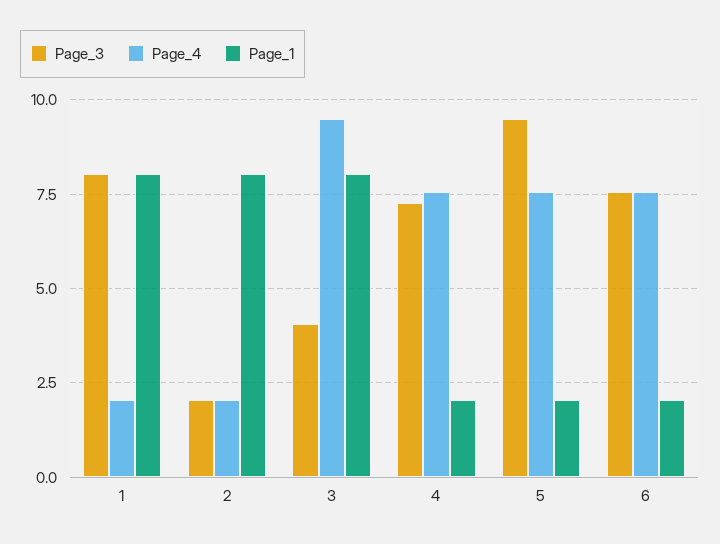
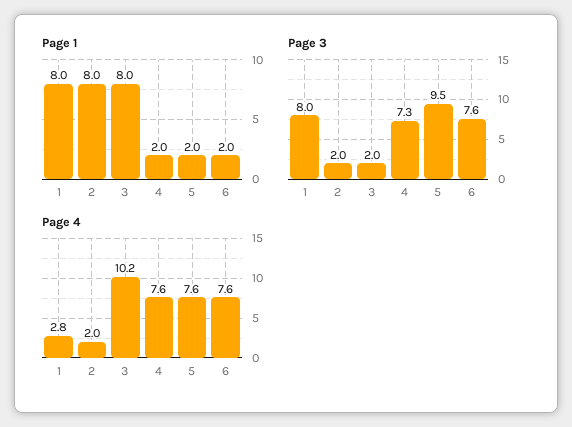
  {
    "Page_3": {
      "1": 8,
      "2": 2,
-     "3": 4,
+     "3": 2,
      "4": 7.3,
      "5": 9.5,
      "6": 7.6
    },
    "Page_4": {
-     "1": 2,
+     "1": 2.8,
      "2": 2,
-     "3": 9.5,
+     "3": 10.2,
      "4": 7.6,
      "5": 7.6,
      "6": 7.6
    },
    "Page_1": {
      "1": 8,
      "2": 8,
      "3": 8,
      "4": 2,
      "5": 2,
      "6": 2
    }
  }

